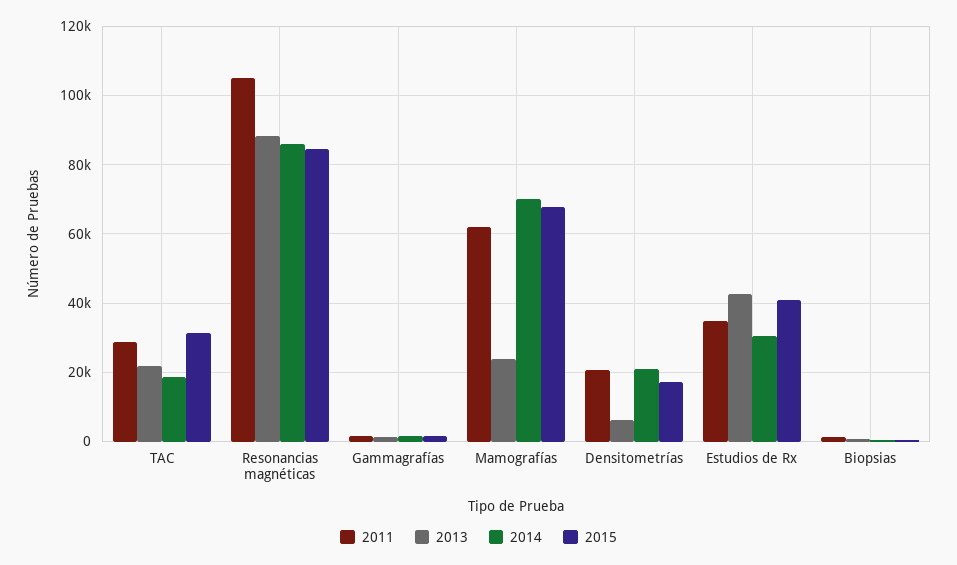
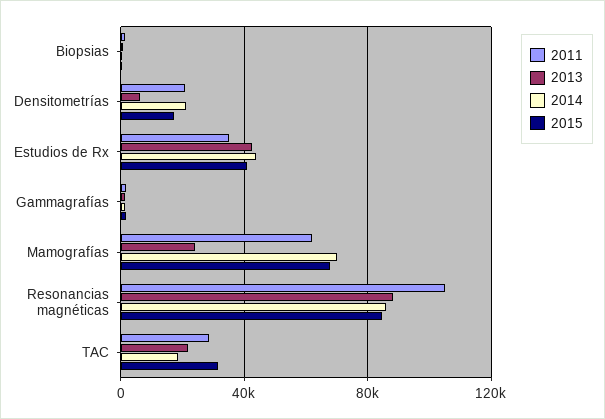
  {
    "2011": {
      "TAC": 28000,
      "Resonancias magnéticas": 106000,
      "Gammagrafías": 2000,
      "Mamografías": 62000,
      "Densitometrías": 20000,
      "Estudios de Rx": 34000,
      "Biopsias": 2000
    },
    "2013": {
      "TAC": 22000,
      "Resonancias magnéticas": 88000,
      "Gammagrafías": 2000,
      "Mamografías": 24000,
      "Densitometrías": 6000,
      "Estudios de Rx": 42000,
      "Biopsias": 0
    },
    "2014": {
      "TAC": 18000,
      "Resonancias magnéticas": 86000,
      "Gammagrafías": 2000,
      "Mamografías": 70000,
      "Densitometrías": 22000,
-     "Estudios de Rx": 30000,
+     "Estudios de Rx": 45000,
      "Biopsias": 0
    },
    "2015": {
      "TAC": 32000,
      "Resonancias magnéticas": 84000,
      "Gammagrafías": 2000,
      "Mamografías": 68000,
      "Densitometrías": 18000,
      "Estudios de Rx": 40000,
      "Biopsias": 0
    }
  }

